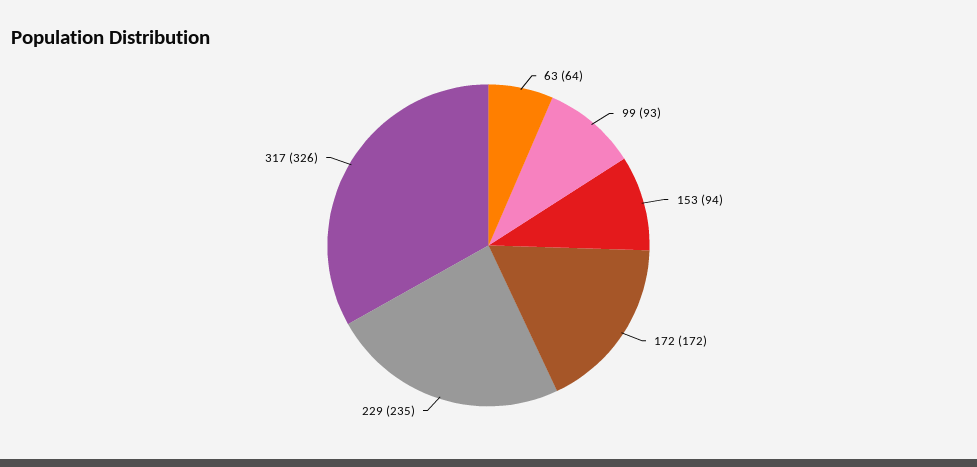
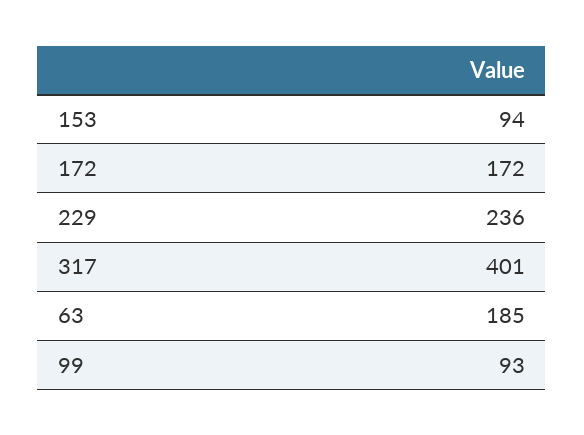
  {
-   "63": 64,
+   "63": 185,
    "99": 93,
    "153": 94,
    "172": 172,
-   "229": 235,
+   "229": 236,
-   "317": 326
+   "317": 401
  }

